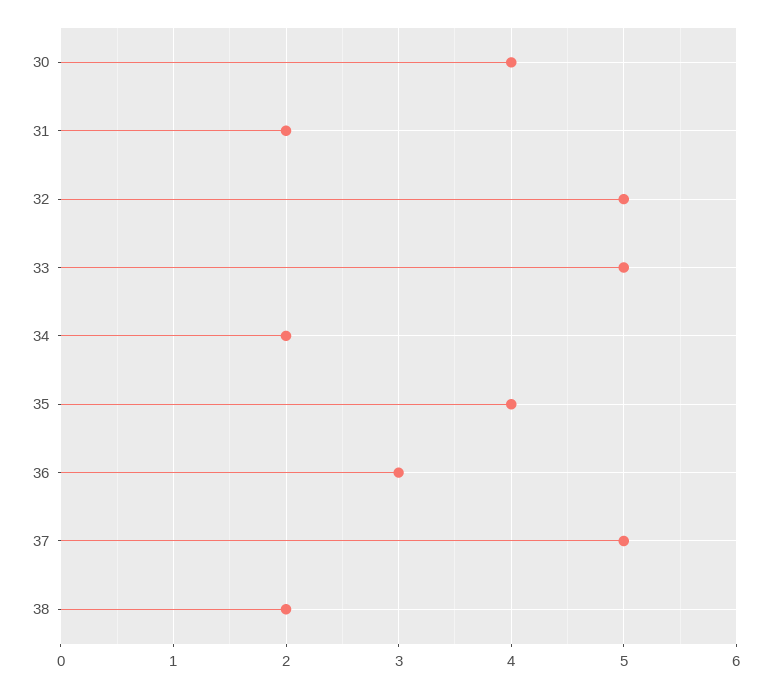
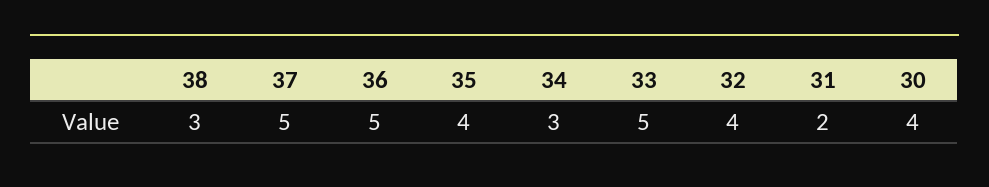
  {
    "30": 4,
    "31": 2,
-   "32": 5,
+   "32": 4,
    "33": 5,
-   "34": 2,
+   "34": 3,
    "35": 4,
-   "36": 3,
+   "36": 5,
    "37": 5,
-   "38": 2
+   "38": 3
  }

